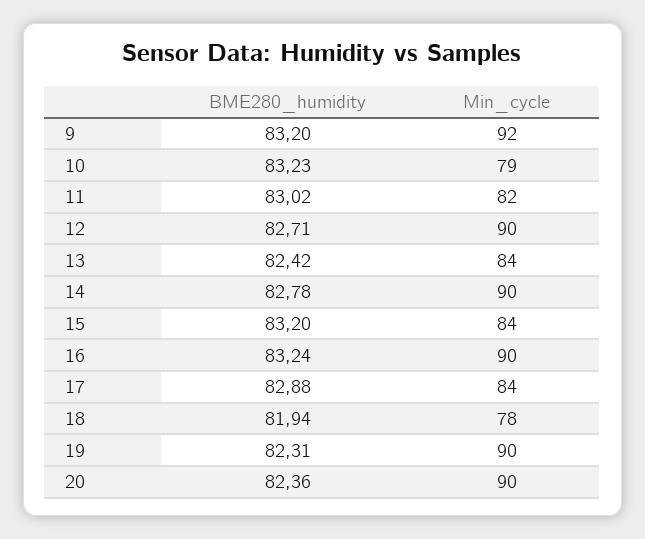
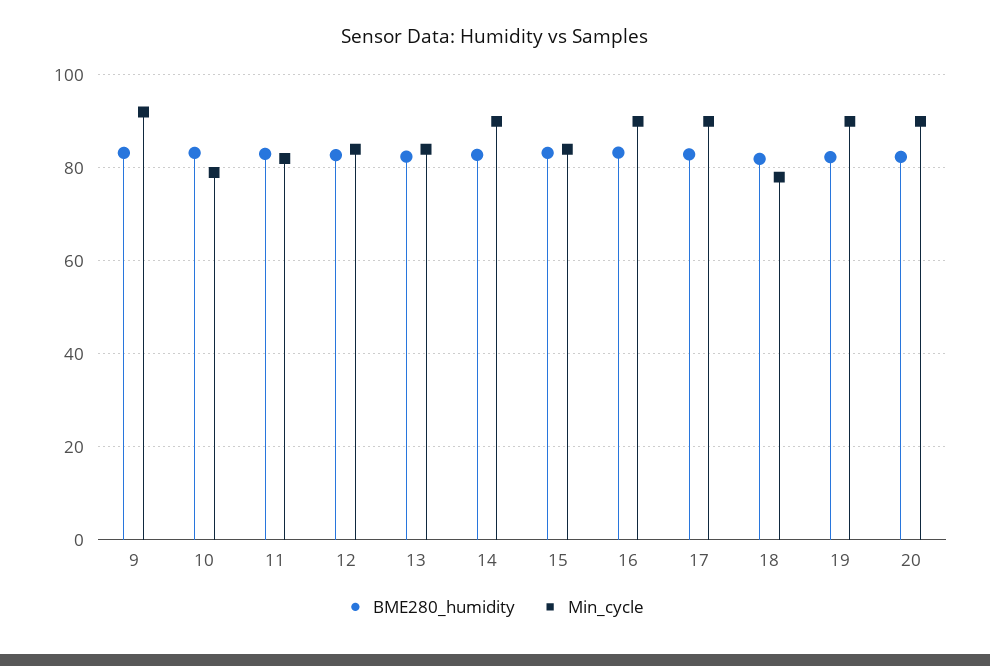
  {
    "BME280_humidity": {
      "9": 83.2,
      "10": 83.23,
      "11": 83.02,
      "12": 82.71,
      "13": 82.42,
      "14": 82.78,
      "15": 83.2,
      "16": 83.24,
      "17": 82.88,
      "18": 81.94,
      "19": 82.31,
      "20": 82.36
    },
    "Min_cycle": {
      "9": 92,
      "10": 79,
      "11": 82,
-     "12": 90,
+     "12": 84,
      "13": 84,
      "14": 90,
      "15": 84,
      "16": 90,
-     "17": 84,
+     "17": 90,
      "18": 78,
      "19": 90,
      "20": 90
    }
  }

